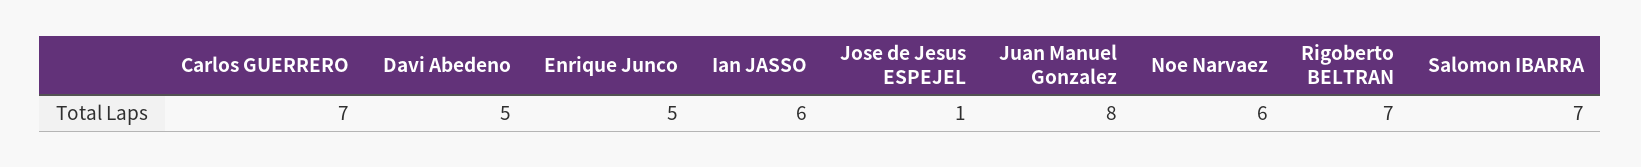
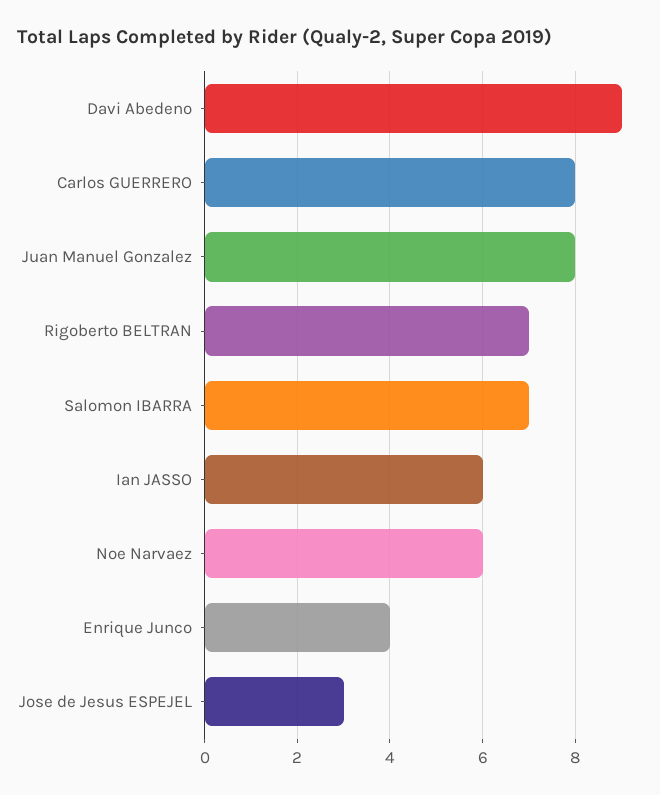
  {
-   "Carlos GUERRERO": 7,
+   "Carlos GUERRERO": 8,
-   "Davi Abedeno": 5,
+   "Davi Abedeno": 9,
-   "Enrique Junco": 5,
+   "Enrique Junco": 4,
    "Ian JASSO": 6,
-   "Jose de Jesus ESPEJEL": 1,
+   "Jose de Jesus ESPEJEL": 3,
    "Juan Manuel Gonzalez": 8,
    "Noe Narvaez": 6,
    "Rigoberto BELTRAN": 7,
    "Salomon IBARRA": 7
  }

